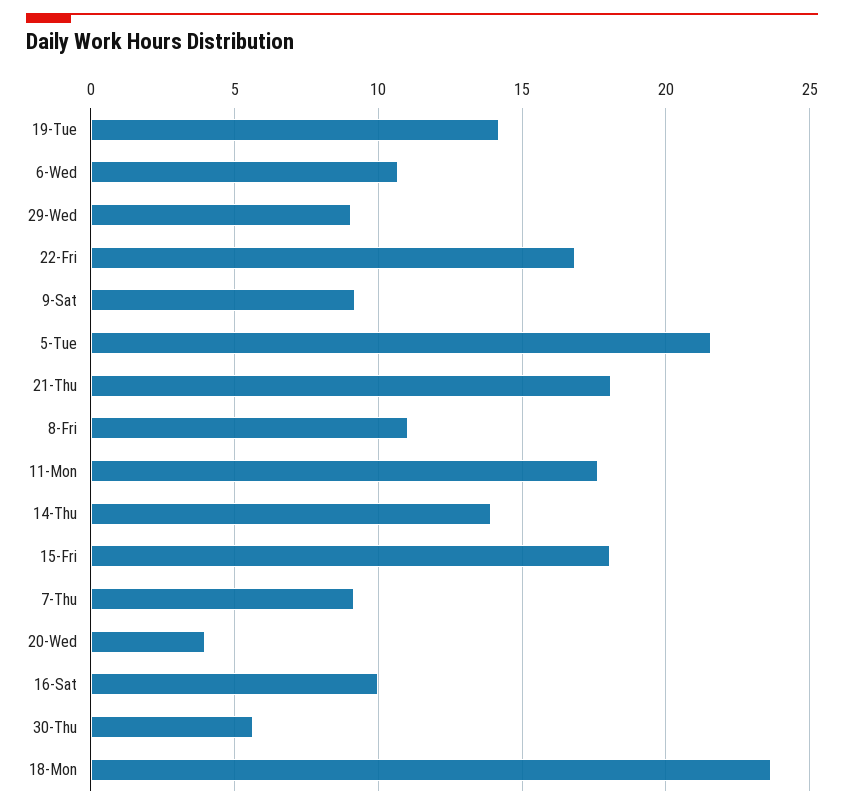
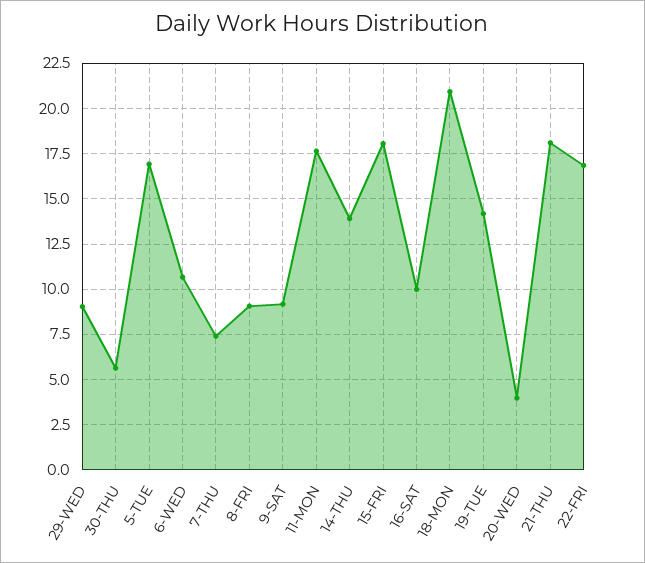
  {
    "19-Tue": 14,
    "6-Wed": 10.5,
    "29-Wed": 9,
    "22-Fri": 17,
    "9-Sat": 9,
-   "5-Tue": 21.5,
+   "5-Tue": 17,
    "21-Thu": 18,
-   "8-Fri": 11,
+   "8-Fri": 9,
    "11-Mon": 17.5,
    "14-Thu": 14,
    "15-Fri": 18,
-   "7-Thu": 9,
+   "7-Thu": 7.5,
    "20-Wed": 4,
    "16-Sat": 10,
    "30-Thu": 5.5,
-   "18-Mon": 23.5
+   "18-Mon": 21
  }

